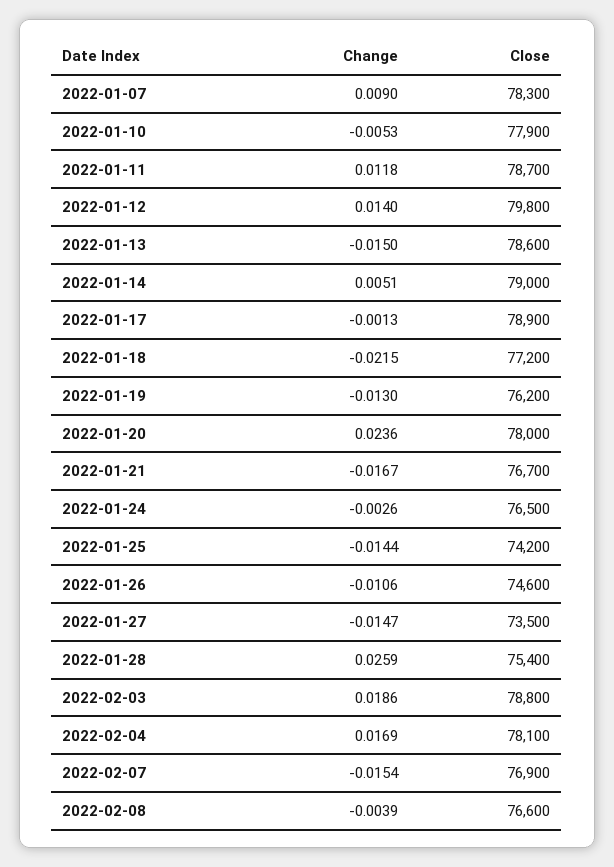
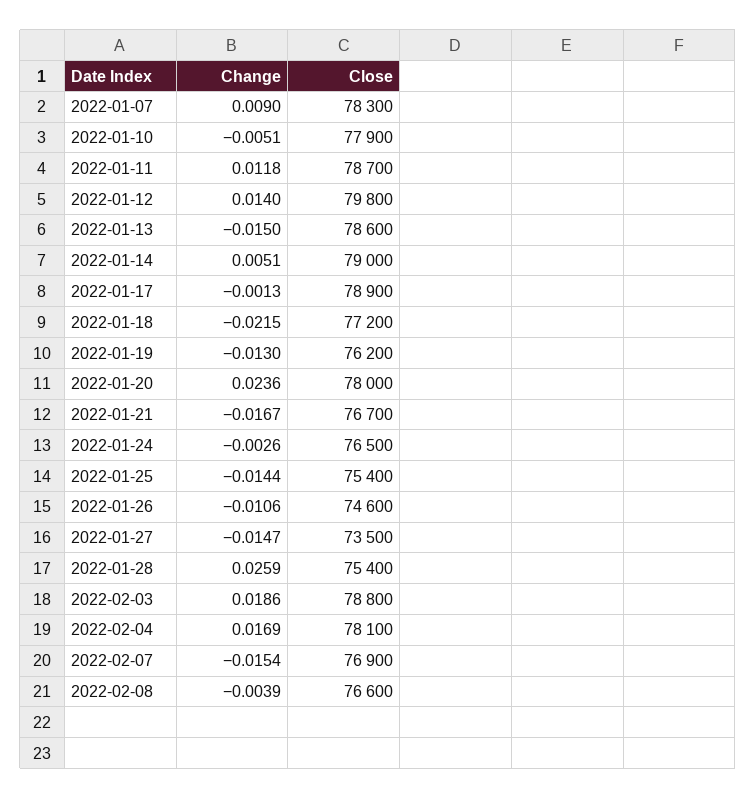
  {
    "Change": {
      "2022-01-07": 0.009,
-     "2022-01-10": -0.0053,
+     "2022-01-10": -0.0051,
      "2022-01-11": 0.0118,
      "2022-01-12": 0.014,
      "2022-01-13": -0.015,
      "2022-01-14": 0.0051,
      "2022-01-17": -0.0013,
      "2022-01-18": -0.0215,
      "2022-01-19": -0.013,
      "2022-01-20": 0.0236,
      "2022-01-21": -0.0167,
      "2022-01-24": -0.0026,
      "2022-01-25": -0.0144,
      "2022-01-26": -0.0106,
      "2022-01-27": -0.0147,
      "2022-01-28": 0.0259,
      "2022-02-03": 0.0186,
      "2022-02-04": 0.0169,
      "2022-02-07": -0.0154,
      "2022-02-08": -0.0039
    },
    "Close": {
      "2022-01-07": 78300,
      "2022-01-10": 77900,
      "2022-01-11": 78700,
      "2022-01-12": 79800,
      "2022-01-13": 78600,
      "2022-01-14": 79000,
      "2022-01-17": 78900,
      "2022-01-18": 77200,
      "2022-01-19": 76200,
      "2022-01-20": 78000,
      "2022-01-21": 76700,
      "2022-01-24": 76500,
-     "2022-01-25": 74200,
+     "2022-01-25": 75400,
      "2022-01-26": 74600,
      "2022-01-27": 73500,
      "2022-01-28": 75400,
      "2022-02-03": 78800,
      "2022-02-04": 78100,
      "2022-02-07": 76900,
      "2022-02-08": 76600
    }
  }

